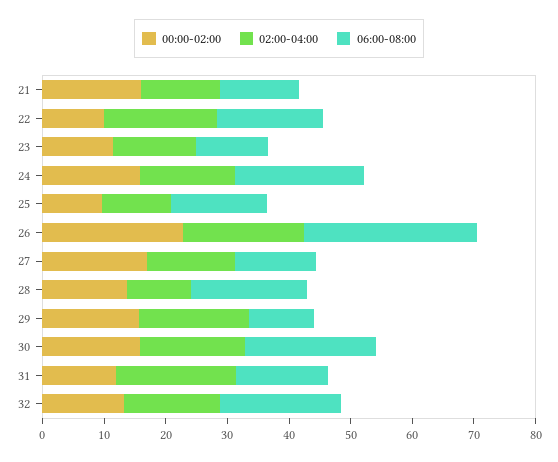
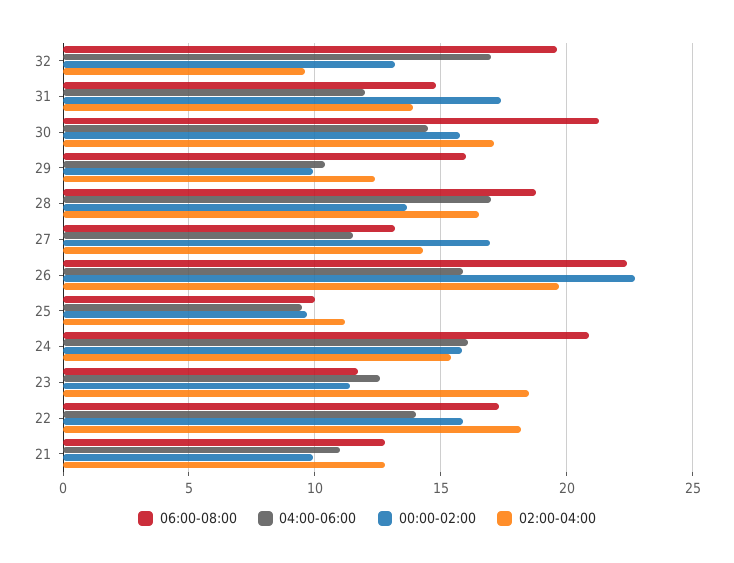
  {
    "00:00-02:00": {
-     "21": 16,
+     "21": 10,
-     "22": 10,
+     "22": 16,
      "23": 11.5,
      "24": 16,
      "25": 9.5,
      "26": 22.5,
      "27": 17,
      "28": 13.5,
-     "29": 16,
+     "29": 10,
      "30": 16,
-     "31": 12,
+     "31": 17.5,
      "32": 13
    },
    "02:00-04:00": {
      "21": 13,
      "22": 18,
-     "23": 14,
+     "23": 18.5,
      "24": 15.5,
      "25": 11,
      "26": 19.5,
      "27": 14.5,
-     "28": 10,
+     "28": 16.5,
-     "29": 18,
+     "29": 12.5,
      "30": 17,
-     "31": 20,
+     "31": 14,
-     "32": 16
+     "32": 9.5
    },
    "06:00-08:00": {
      "21": 13,
      "22": 17.5,
      "23": 11.5,
      "24": 21,
-     "25": 16,
+     "25": 10,
-     "26": 28,
+     "26": 22.5,
      "27": 13,
      "28": 19,
-     "29": 10,
+     "29": 16,
      "30": 21.5,
      "31": 15,
      "32": 19.5
-   }
+   },
+   "04:00-06:00": {
+     "32": 17,
+     "31": 12,
+     "30": 14.5,
+     "29": 10.5,
+     "28": 17,
+     "27": 11.5,
+     "26": 16,
+     "25": 9.5,
+     "24": 16,
+     "23": 12.5,
+     "22": 14,
+     "21": 11
+   }
  }

